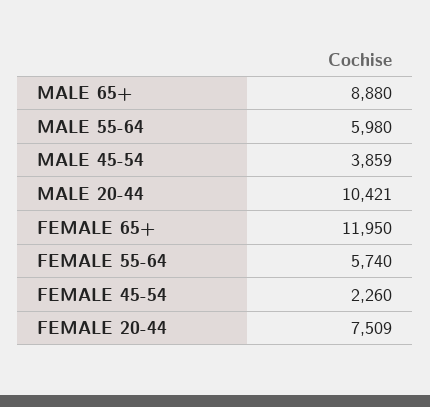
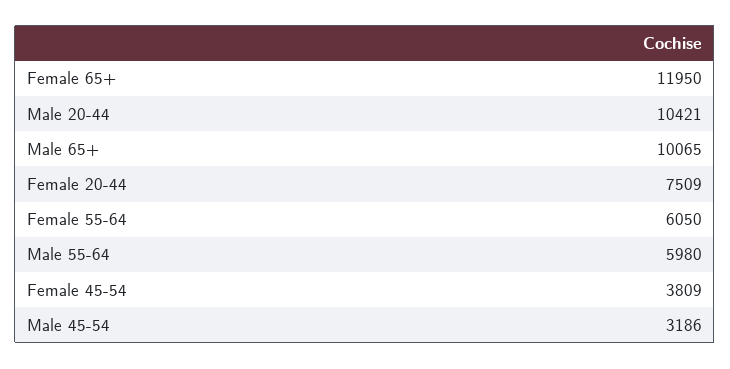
  {
-   "MALE 65+": 8880,
+   "MALE 65+": 10065,
    "MALE 55-64": 5980,
-   "MALE 45-54": 3859,
+   "MALE 45-54": 3186,
    "MALE 20-44": 10421,
    "FEMALE 65+": 11950,
-   "FEMALE 55-64": 5740,
+   "FEMALE 55-64": 6050,
-   "FEMALE 45-54": 2260,
+   "FEMALE 45-54": 3809,
    "FEMALE 20-44": 7509
  }

